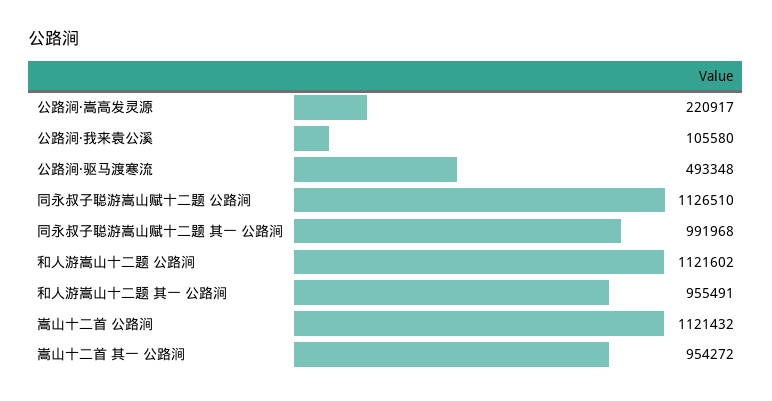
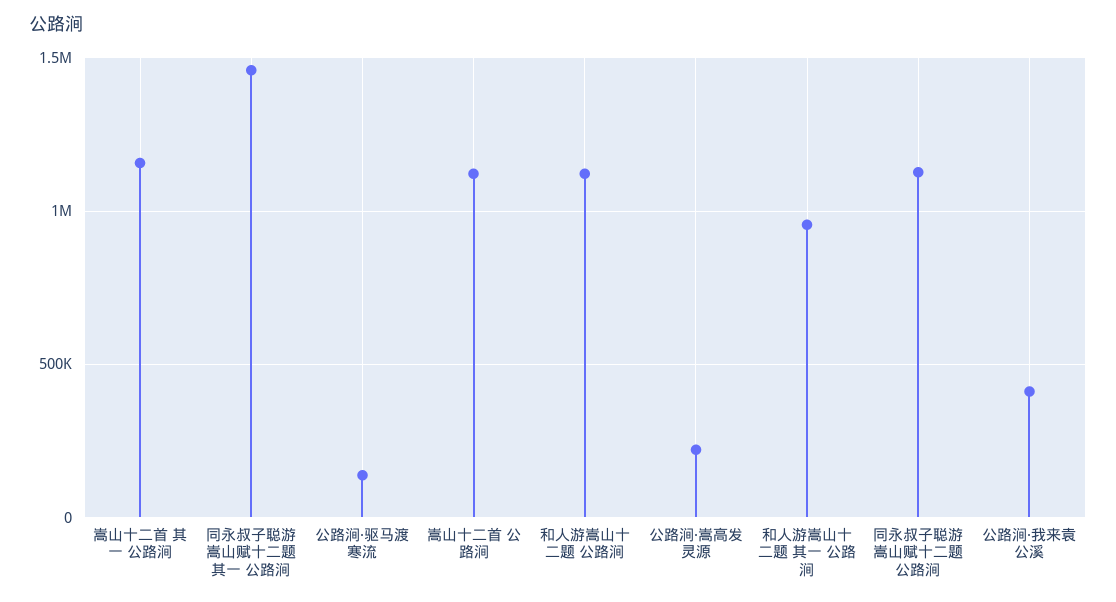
  {
    "公路涧·嵩高发灵源": 220917,
-   "公路涧·我来袁公溪": 105580,
+   "公路涧·我来袁公溪": 400000,
-   "公路涧·驱马渡寒流": 493348,
+   "公路涧·驱马渡寒流": 150000,
    "同永叔子聪游嵩山赋十二题 公路涧": 1126510,
-   "同永叔子聪游嵩山赋十二题 其一 公路涧": 991968,
+   "同永叔子聪游嵩山赋十二题 其一 公路涧": 1450000,
    "和人游嵩山十二题 公路涧": 1121602,
    "和人游嵩山十二题 其一 公路涧": 955491,
    "嵩山十二首 公路涧": 1121432,
-   "嵩山十二首 其一 公路涧": 954272
+   "嵩山十二首 其一 公路涧": 1150000
  }

